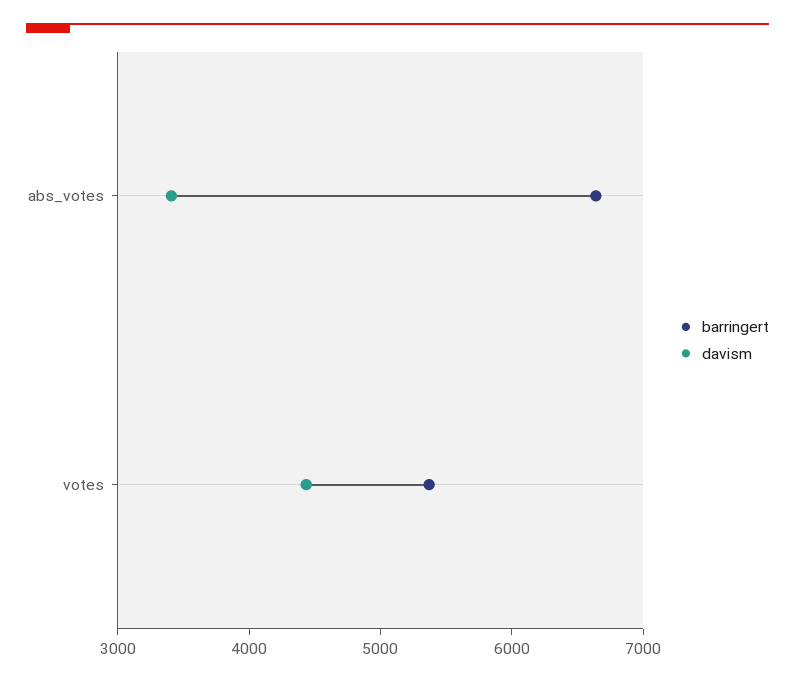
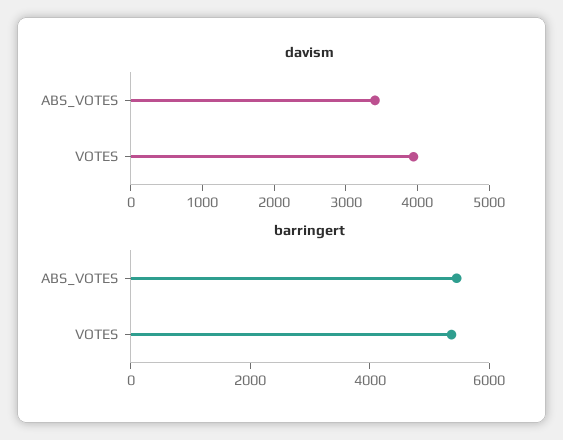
  {
    "barringert": {
-     "abs_votes": 6600,
+     "abs_votes": 5500,
      "votes": 5400
    },
    "davism": {
      "abs_votes": 3400,
-     "votes": 4400
+     "votes": 4000
    }
  }

